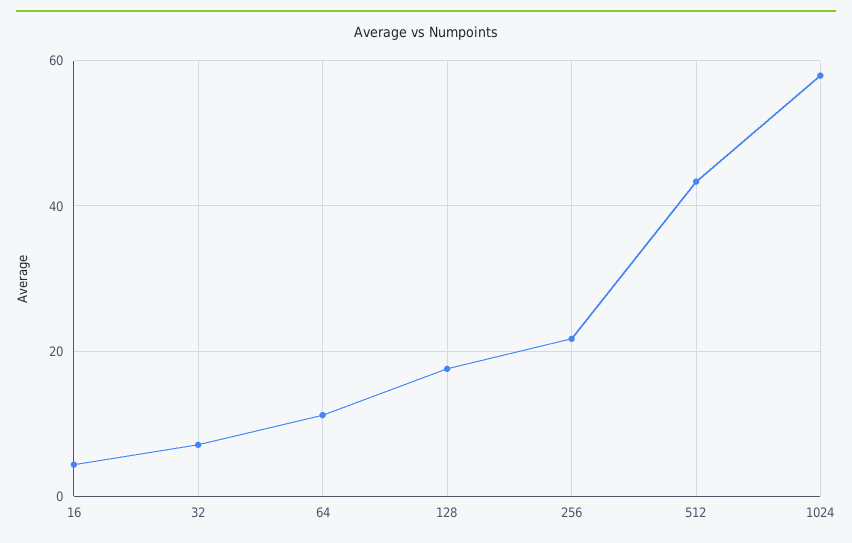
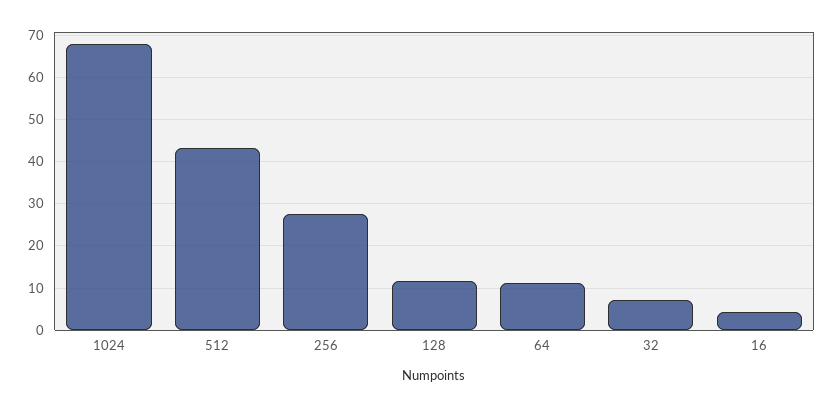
  {
    "16": 4,
    "32": 8,
    "64": 12,
-   "128": 18,
+   "128": 12,
-   "256": 22,
+   "256": 28,
    "512": 44,
-   "1024": 58
+   "1024": 68
  }

